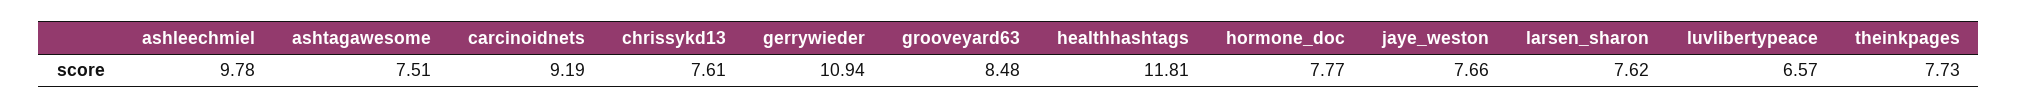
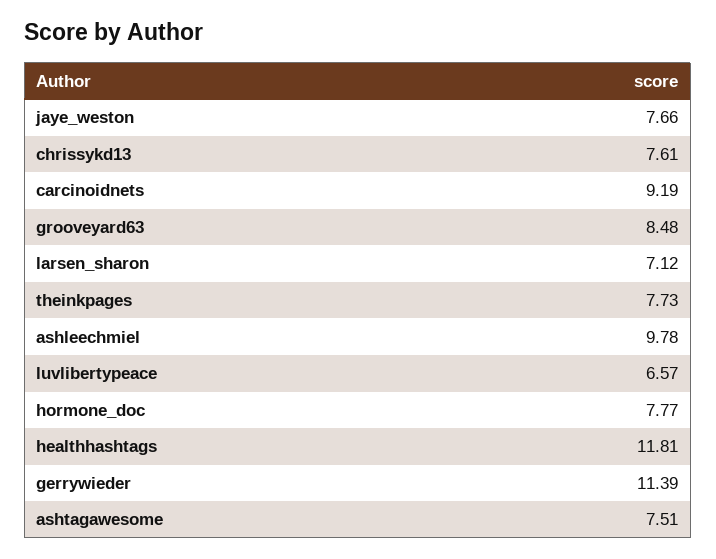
  {
    "ashleechmiel": 9.78,
    "ashtagawesome": 7.51,
    "carcinoidnets": 9.19,
    "chrissykd13": 7.61,
-   "gerrywieder": 10.94,
+   "gerrywieder": 11.39,
    "grooveyard63": 8.48,
    "healthhashtags": 11.81,
    "hormone_doc": 7.77,
    "jaye_weston": 7.66,
-   "larsen_sharon": 7.62,
+   "larsen_sharon": 7.12,
    "luvlibertypeace": 6.57,
    "theinkpages": 7.73
  }

